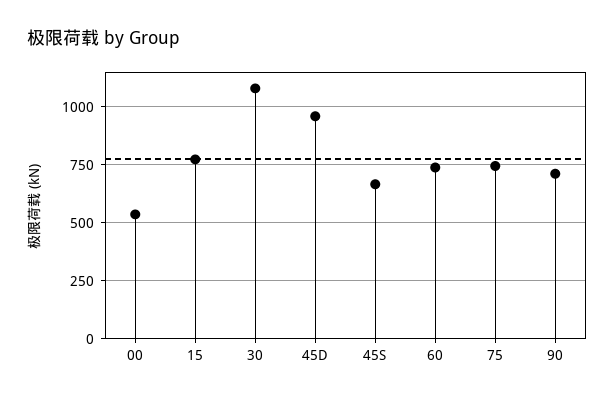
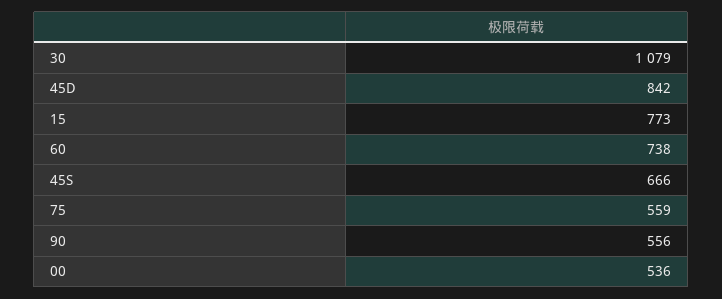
  {
    "00": 536,
    "15": 773,
    "30": 1079,
-   "45D": 950,
+   "45D": 842,
    "45S": 666,
    "60": 738,
-   "75": 750,
+   "75": 559,
-   "90": 700
+   "90": 556
  }

